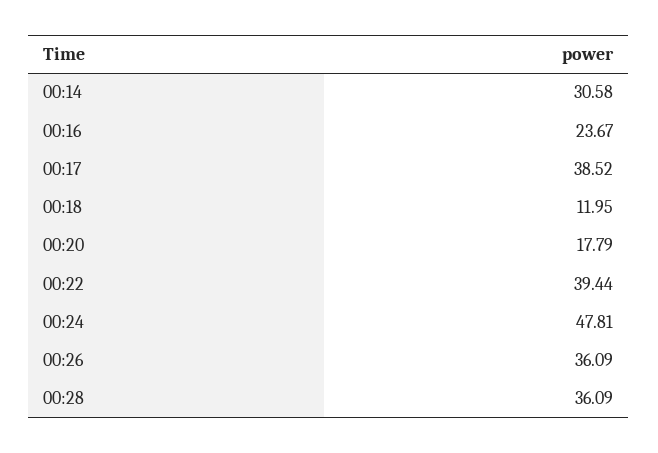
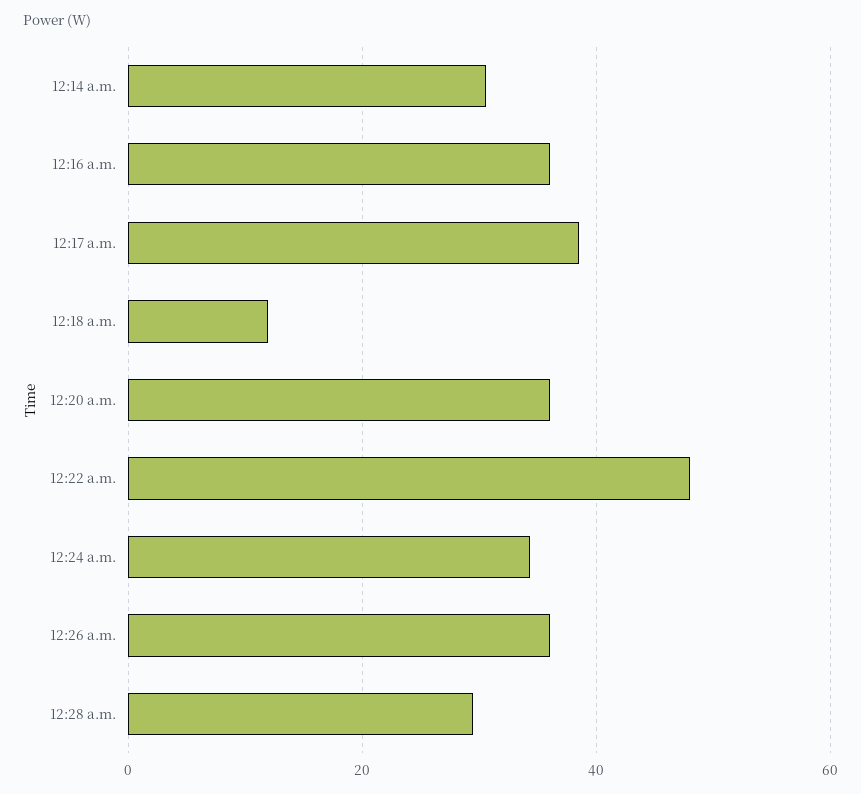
  {
    "00:14": 30.58,
-   "00:16": 23.67,
+   "00:16": 36,
    "00:17": 38.52,
    "00:18": 11.95,
-   "00:20": 17.79,
+   "00:20": 36,
-   "00:22": 39.44,
+   "00:22": 48,
-   "00:24": 47.81,
+   "00:24": 34,
    "00:26": 36.09,
-   "00:28": 36.09
+   "00:28": 30
  }

